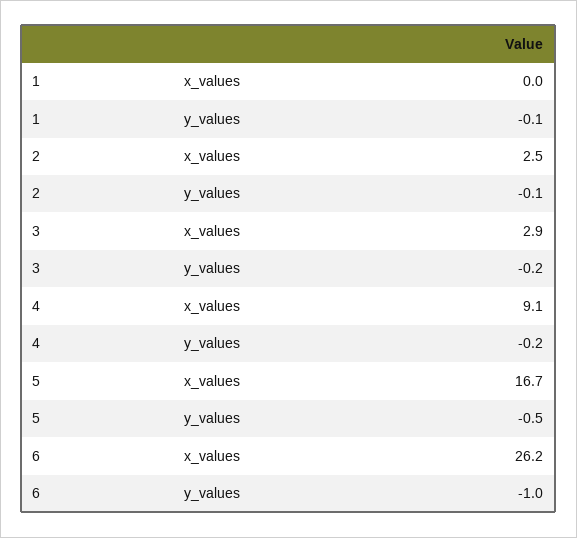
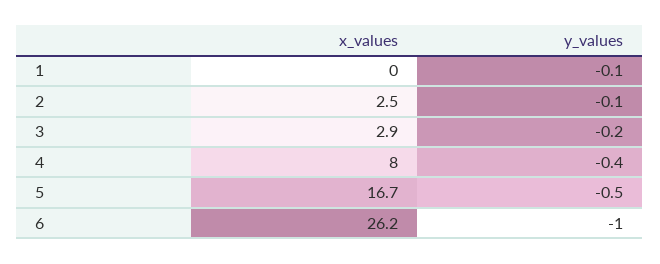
  {
    "1": {
      "x_values": 0,
      "y_values": -0.1
    },
    "2": {
      "x_values": 2.5,
      "y_values": -0.1
    },
    "3": {
      "x_values": 2.9,
      "y_values": -0.2
    },
    "4": {
-     "x_values": 9.1,
+     "x_values": 8,
-     "y_values": -0.2
+     "y_values": -0.4
    },
    "5": {
      "x_values": 16.7,
      "y_values": -0.5
    },
    "6": {
      "x_values": 26.2,
      "y_values": -1
    }
  }

